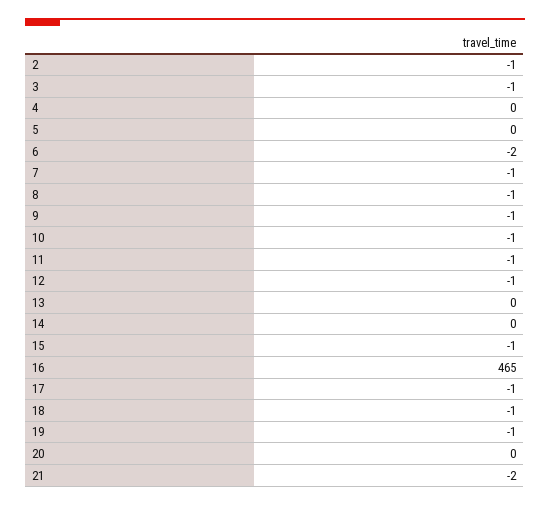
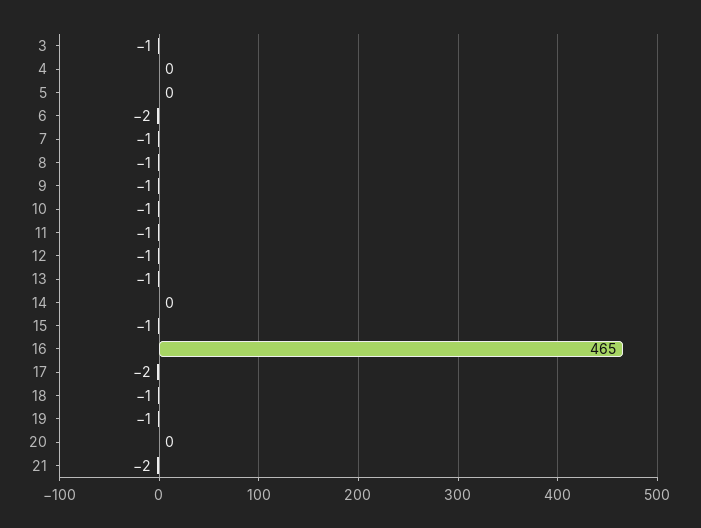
  {
-   "2": -1,
    "3": -1,
    "4": 0,
    "5": 0,
    "6": -2,
    "7": -1,
    "8": -1,
    "9": -1,
    "10": -1,
    "11": -1,
    "12": -1,
-   "13": 0,
+   "13": -1,
    "14": 0,
    "15": -1,
    "16": 465,
-   "17": -1,
+   "17": -2,
    "18": -1,
    "19": -1,
    "20": 0,
    "21": -2
  }

